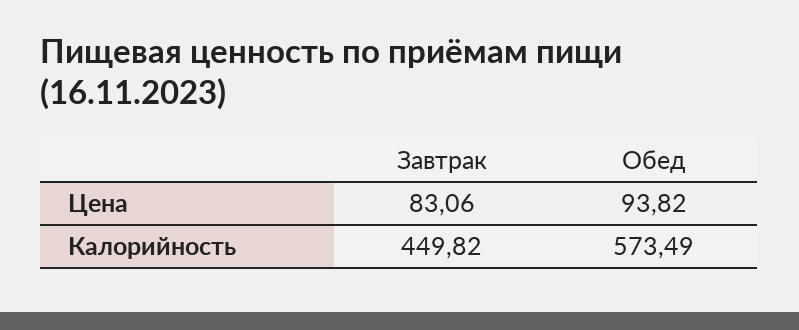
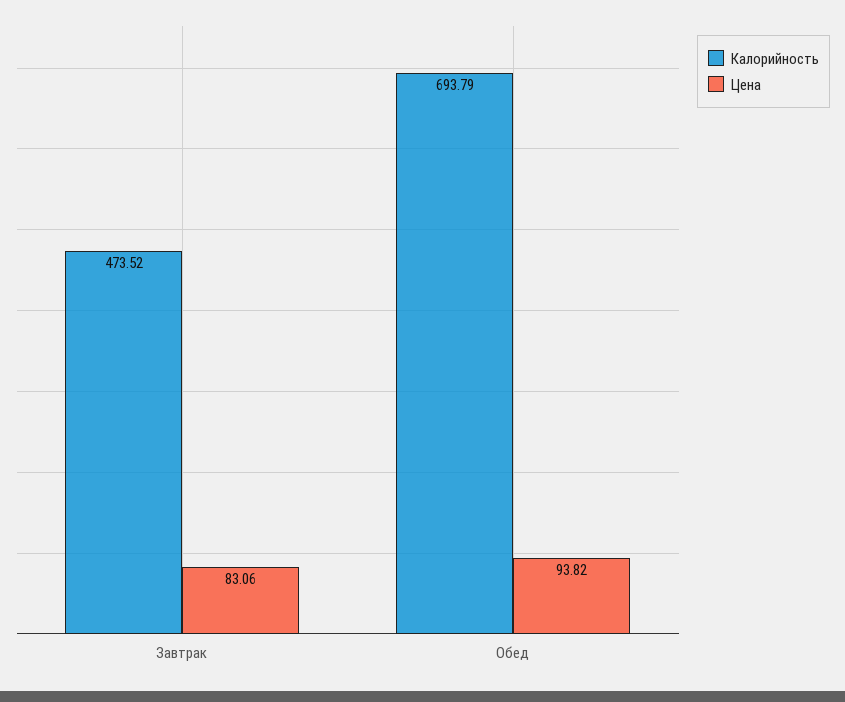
  {
    "Цена": {
      "Завтрак": 83.06,
      "Обед": 93.82
    },
    "Калорийность": {
-     "Завтрак": 449.82,
+     "Завтрак": 473.52,
-     "Обед": 573.49
+     "Обед": 693.79
    }
  }

